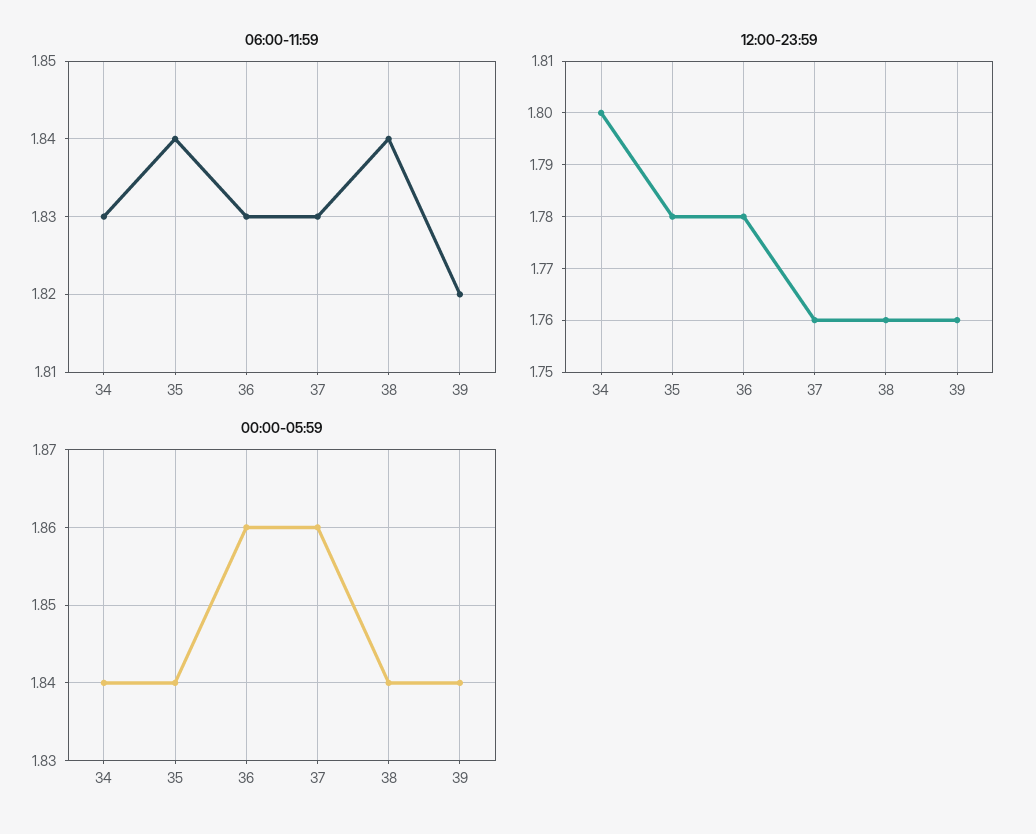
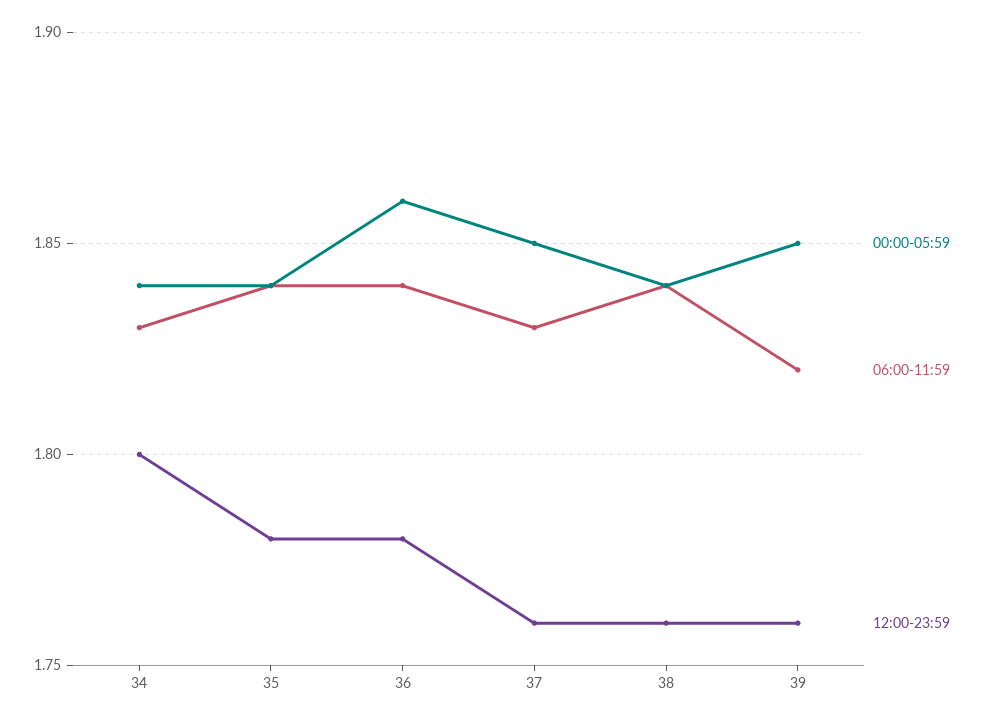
  {
    "06:00-11:59": {
      "34": 1.83,
      "35": 1.84,
-     "36": 1.83,
+     "36": 1.84,
      "37": 1.83,
      "38": 1.84,
      "39": 1.82
    },
    "12:00-23:59": {
      "34": 1.8,
      "35": 1.78,
      "36": 1.78,
      "37": 1.76,
      "38": 1.76,
      "39": 1.76
    },
    "00:00-05:59": {
      "34": 1.84,
      "35": 1.84,
      "36": 1.86,
-     "37": 1.86,
+     "37": 1.85,
      "38": 1.84,
-     "39": 1.84
+     "39": 1.85
    }
  }

